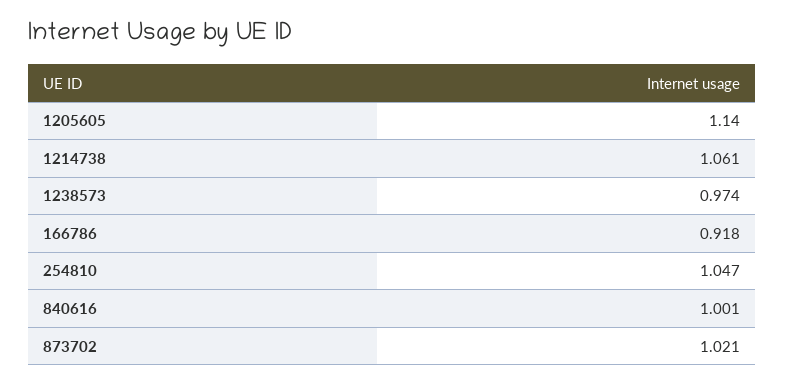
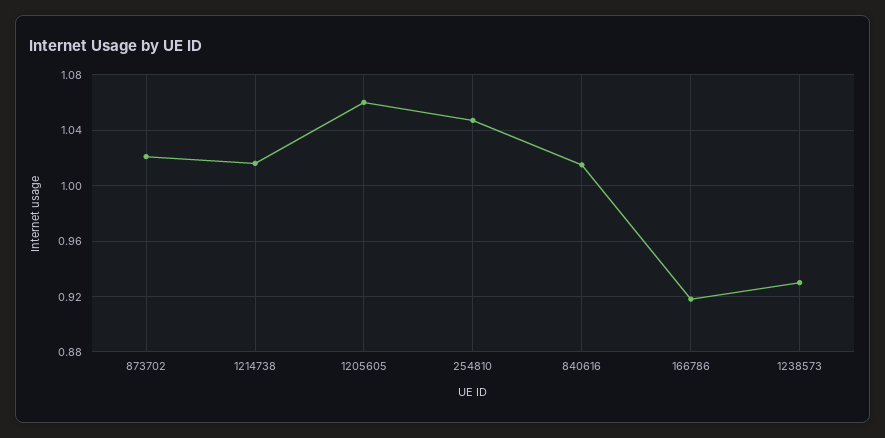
  {
-   "1205605": 1.14,
+   "1205605": 1.06,
-   "1214738": 1.061,
+   "1214738": 1.015,
-   "1238573": 0.974,
+   "1238573": 0.93,
    "166786": 0.918,
    "254810": 1.047,
-   "840616": 1.001,
+   "840616": 1.015,
    "873702": 1.021
  }

